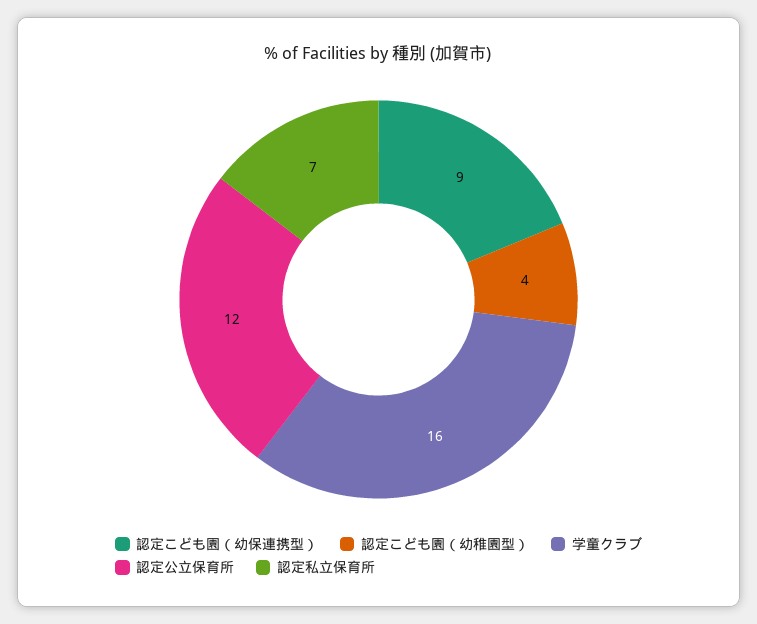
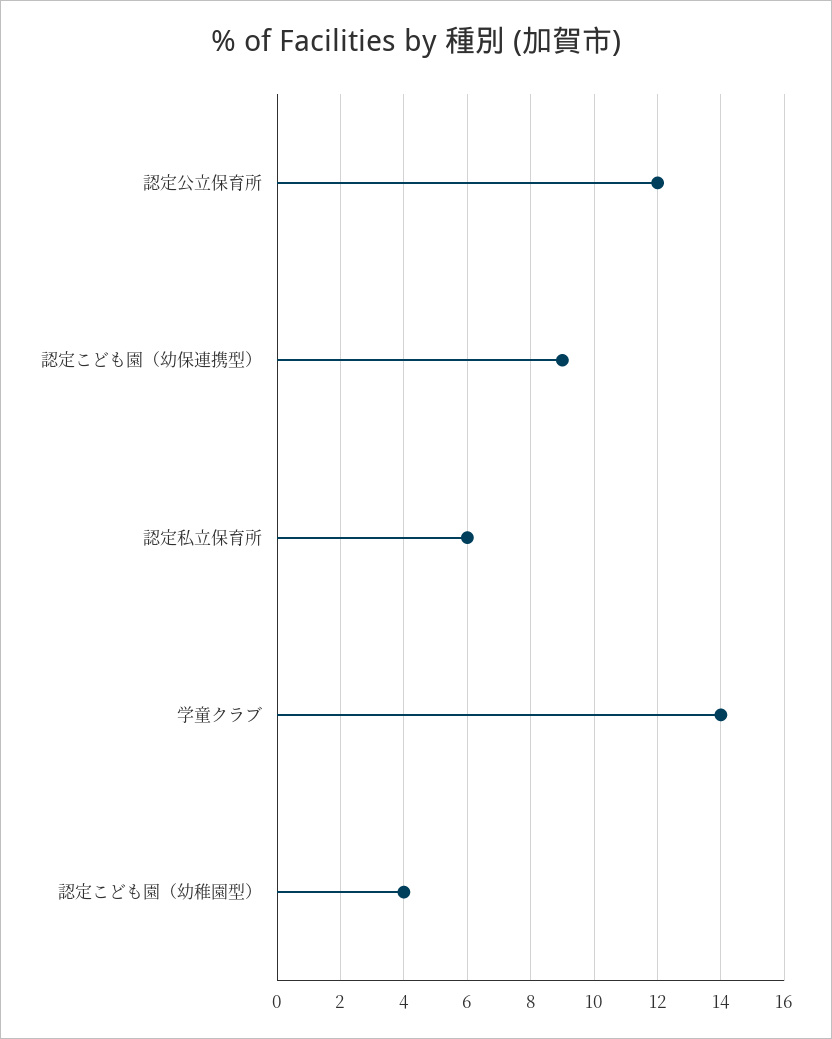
  {
    "認定こども園（幼保連携型）": 9,
    "認定こども園（幼稚園型）": 4,
-   "学童クラブ": 16,
+   "学童クラブ": 14,
    "認定公立保育所": 12,
-   "認定私立保育所": 7
+   "認定私立保育所": 6
  }

